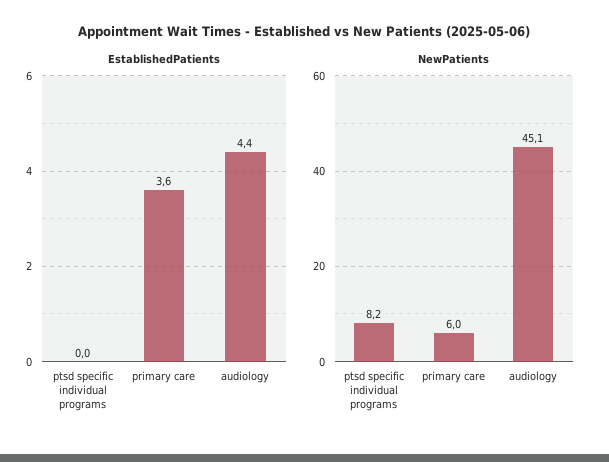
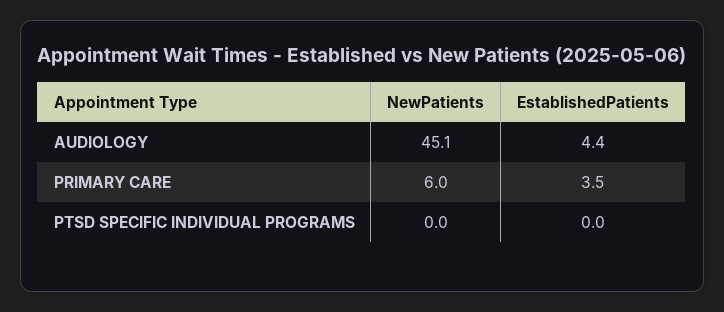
  {
    "EstablishedPatients": {
      "ptsd specific individual programs": 0,
-     "primary care": 3.6,
+     "primary care": 3.5,
      "audiology": 4.4
    },
    "NewPatients": {
-     "ptsd specific individual programs": 8.2,
+     "ptsd specific individual programs": 0,
      "primary care": 6,
      "audiology": 45.1
    }
  }

